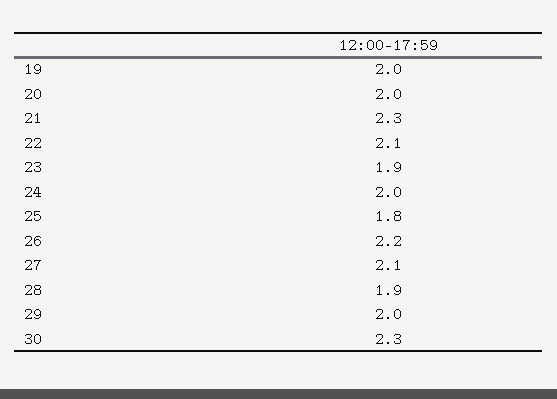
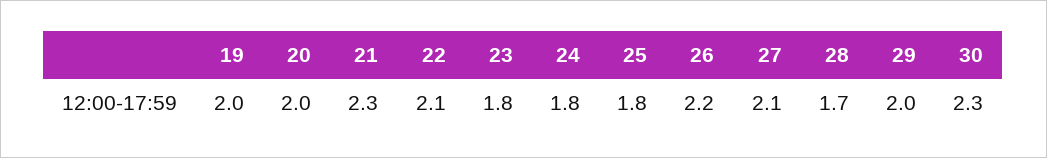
  {
    "19": 2,
    "20": 2,
    "21": 2.3,
    "22": 2.1,
-   "23": 1.9,
+   "23": 1.8,
-   "24": 2,
+   "24": 1.8,
    "25": 1.8,
    "26": 2.2,
    "27": 2.1,
-   "28": 1.9,
+   "28": 1.7,
    "29": 2,
    "30": 2.3
  }

